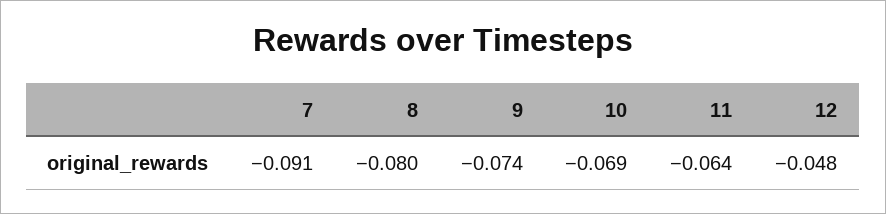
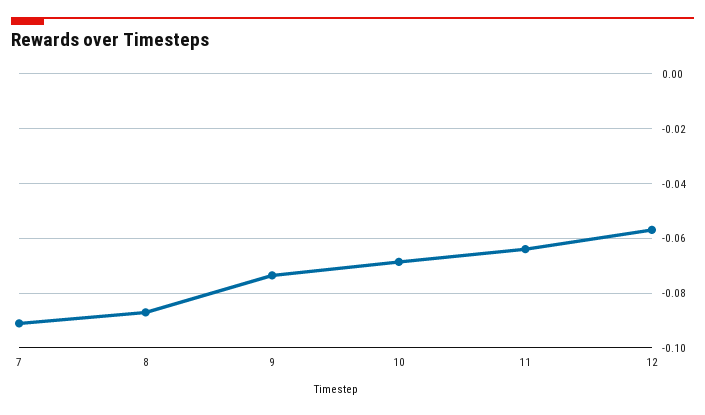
  {
    "7": -0.091,
-   "8": -0.08,
+   "8": -0.0875,
    "9": -0.074,
    "10": -0.069,
    "11": -0.064,
-   "12": -0.048
+   "12": -0.0575
  }

